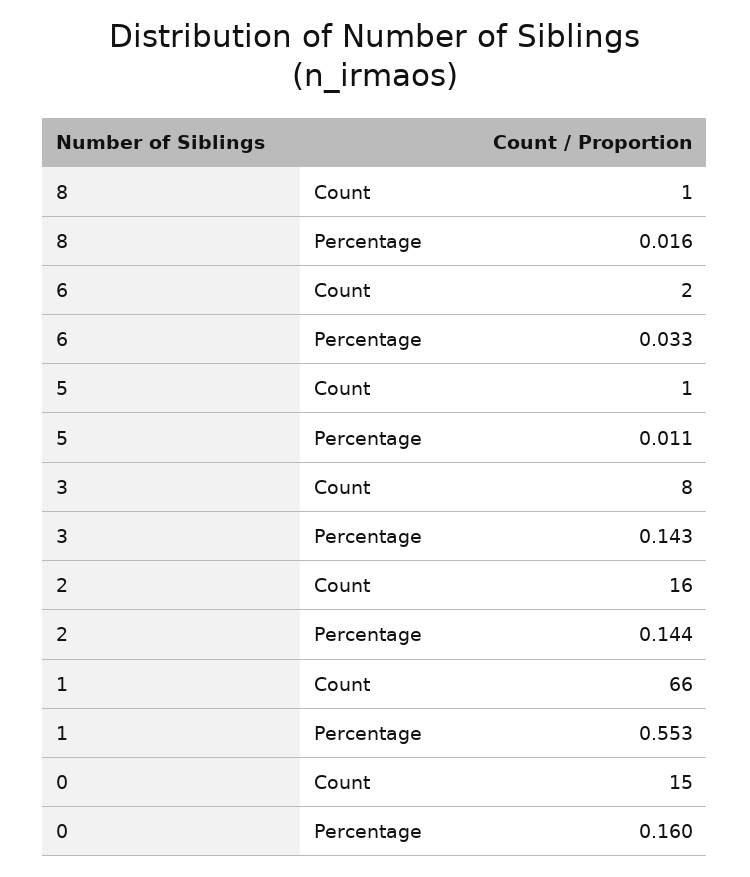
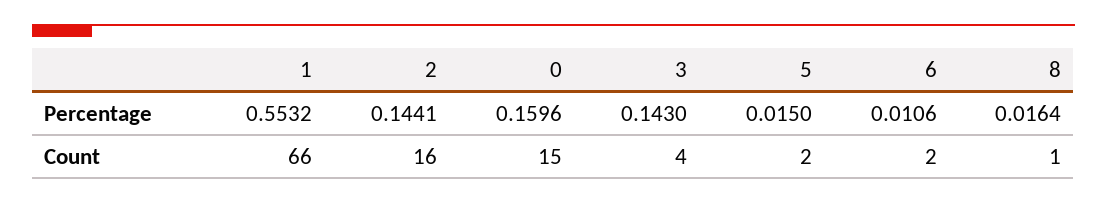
  {
    "8": {
      "Count": 1,
      "Percentage": 0.0164
    },
    "6": {
      "Count": 2,
-     "Percentage": 0.033
+     "Percentage": 0.0106
    },
    "5": {
-     "Count": 1,
+     "Count": 2,
-     "Percentage": 0.011
+     "Percentage": 0.015
    },
    "3": {
-     "Count": 8,
+     "Count": 4,
      "Percentage": 0.143
    },
    "2": {
      "Count": 16,
      "Percentage": 0.1441
    },
    "1": {
      "Count": 66,
      "Percentage": 0.5532
    },
    "0": {
      "Count": 15,
      "Percentage": 0.1596
    }
  }

